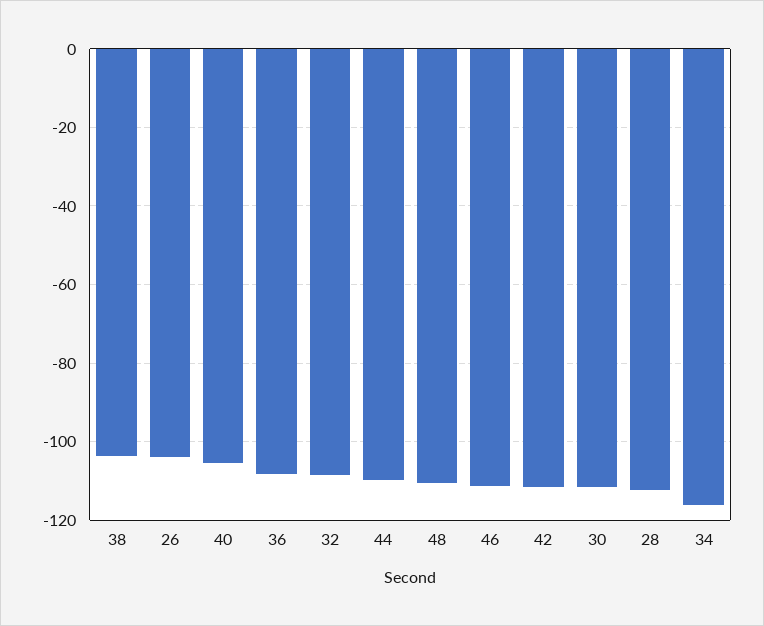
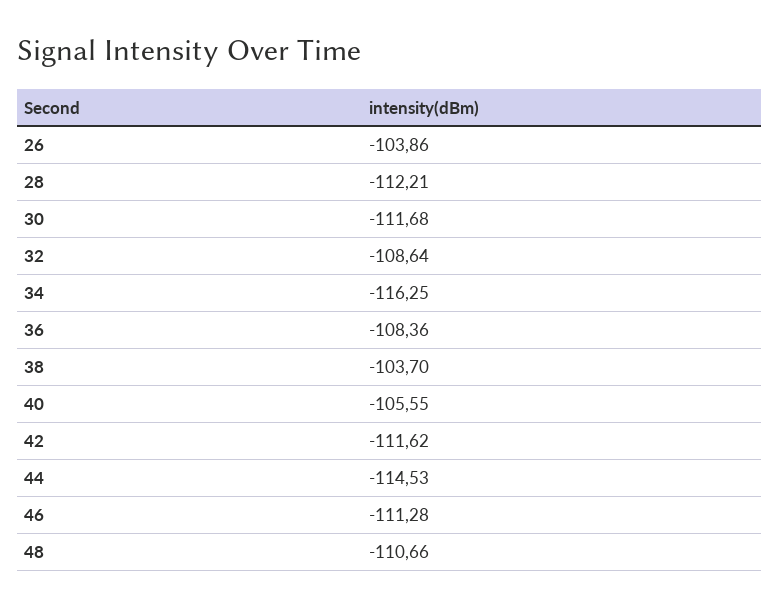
  {
    "38": -103.7,
    "26": -103.86,
    "40": -105.55,
    "36": -108.36,
    "32": -108.64,
-   "44": -110,
+   "44": -114.53,
    "48": -110.66,
    "46": -111.28,
    "42": -111.62,
    "30": -111.68,
    "28": -112.21,
    "34": -116.25
  }

